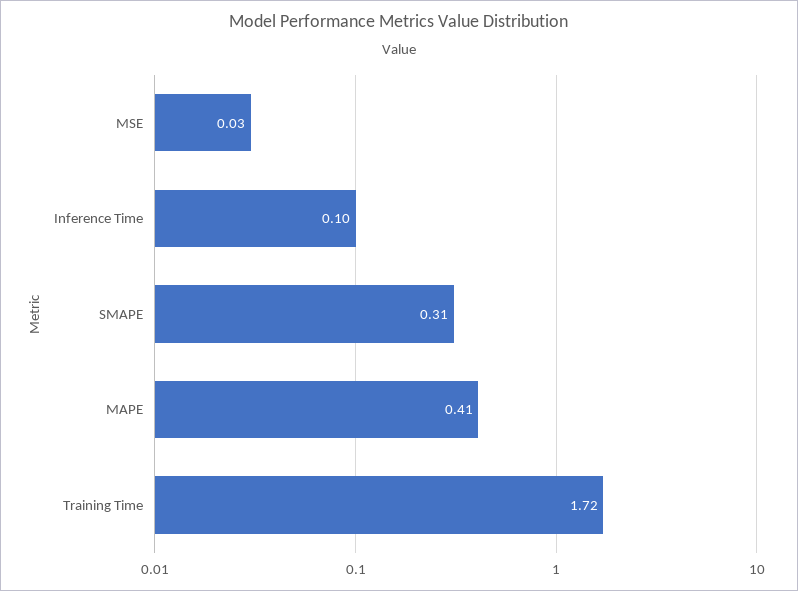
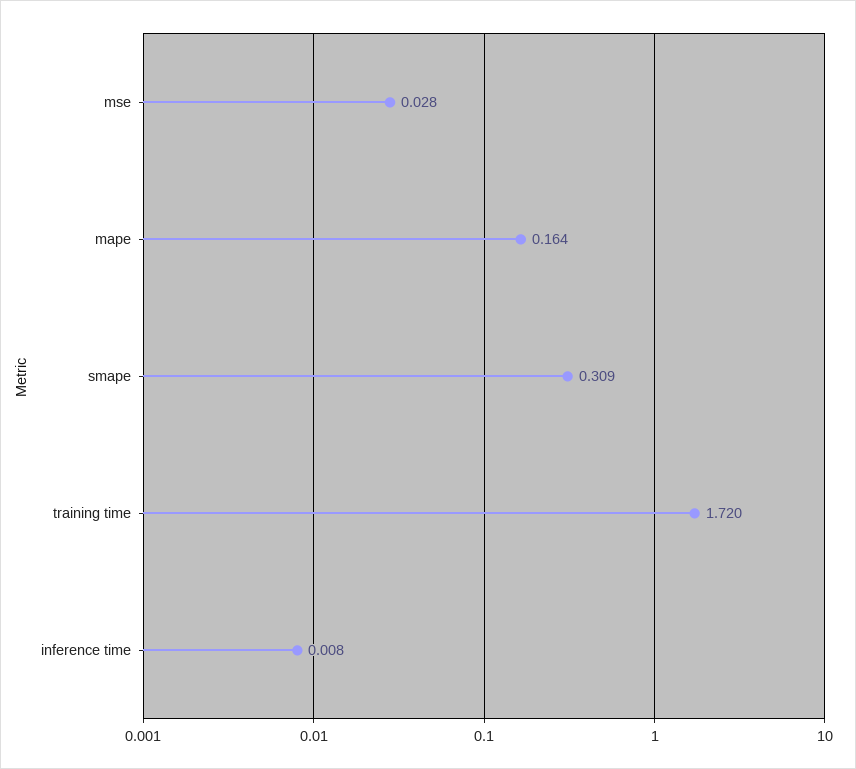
  {
    "MSE": 0.028,
-   "Inference Time": 0.1,
+   "Inference Time": 0.008,
    "SMAPE": 0.309,
-   "MAPE": 0.41,
+   "MAPE": 0.164,
    "Training Time": 1.72
  }

